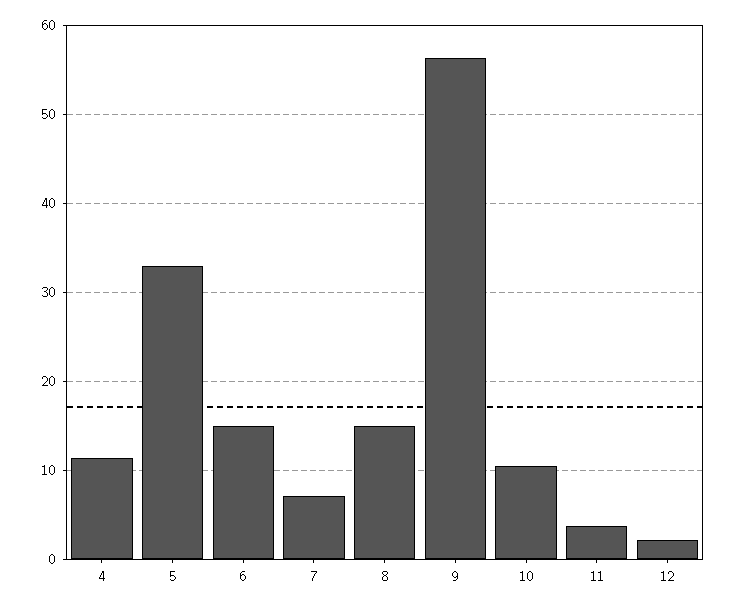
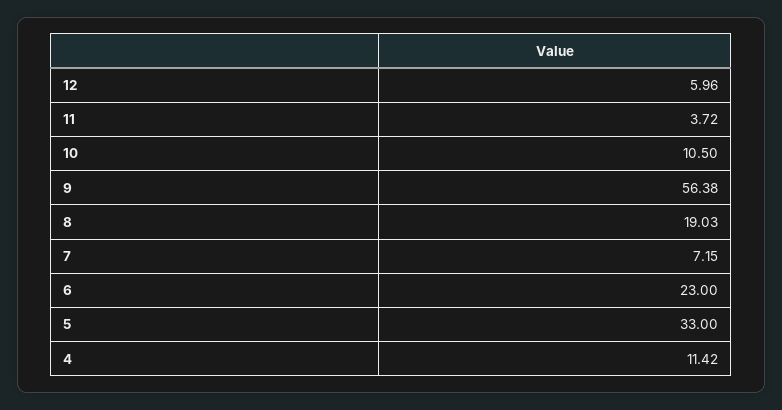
  {
    "4": 11.42,
    "5": 33,
-   "6": 15,
+   "6": 23,
    "7": 7.15,
-   "8": 15,
+   "8": 19.03,
    "9": 56.38,
    "10": 10.5,
    "11": 3.72,
-   "12": 2
+   "12": 5.96
  }

